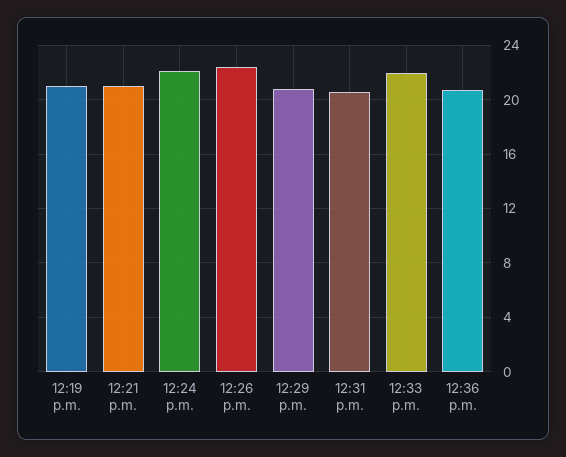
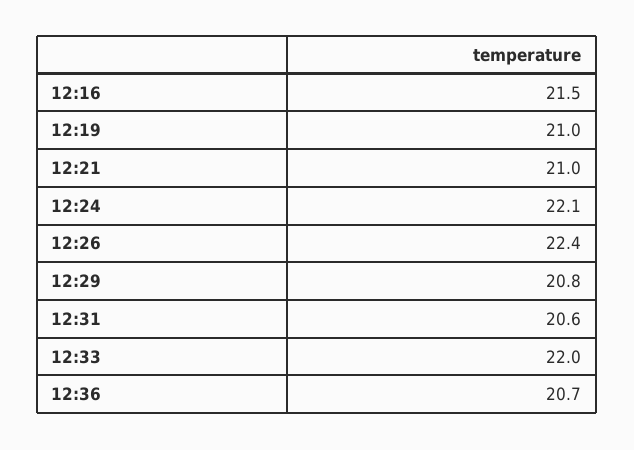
  {
    "12:19 p.m.": 21,
    "12:21 p.m.": 21,
    "12:24 p.m.": 22.1,
    "12:26 p.m.": 22.4,
    "12:29 p.m.": 20.8,
    "12:31 p.m.": 20.6,
    "12:33 p.m.": 22,
-   "12:36 p.m.": 20.7
+   "12:36 p.m.": 20.7,
+   "12:16": 21.5
  }

